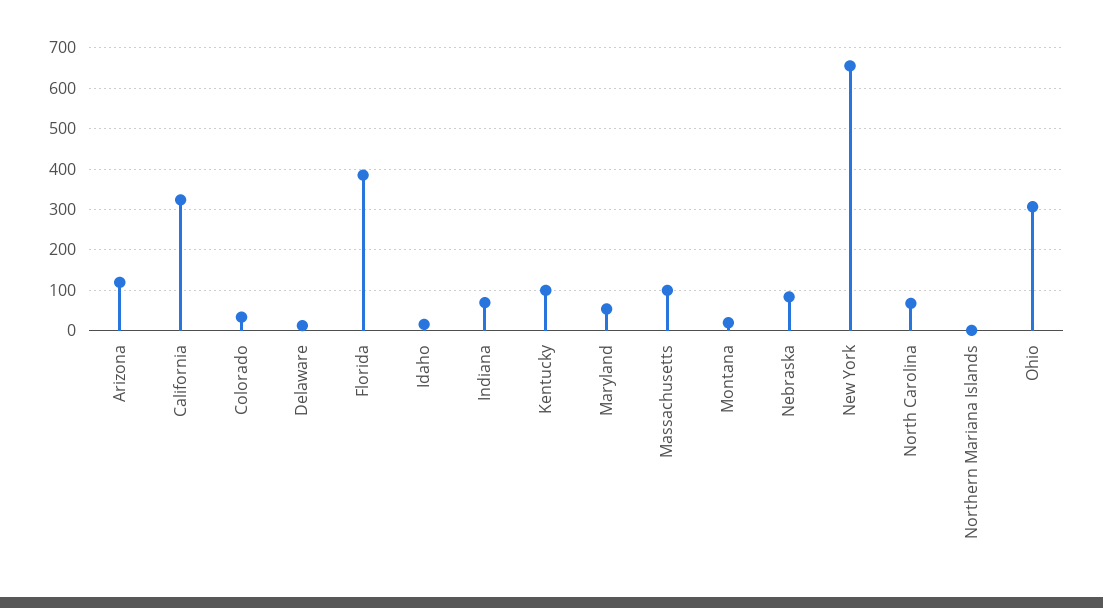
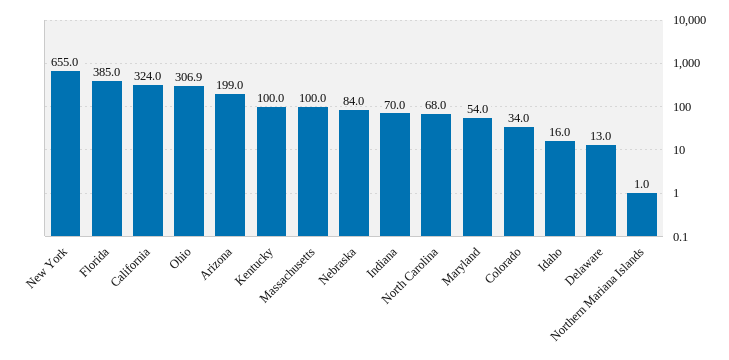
  {
-   "Arizona": 120,
+   "Arizona": 199,
    "California": 324,
    "Colorado": 34,
    "Delaware": 13,
    "Florida": 385,
    "Idaho": 16,
    "Indiana": 70,
    "Kentucky": 100,
    "Maryland": 54,
    "Massachusetts": 100,
-   "Montana": 20,
    "Nebraska": 84,
    "New York": 655,
    "North Carolina": 68,
    "Northern Mariana Islands": 1,
    "Ohio": 306.9
  }

